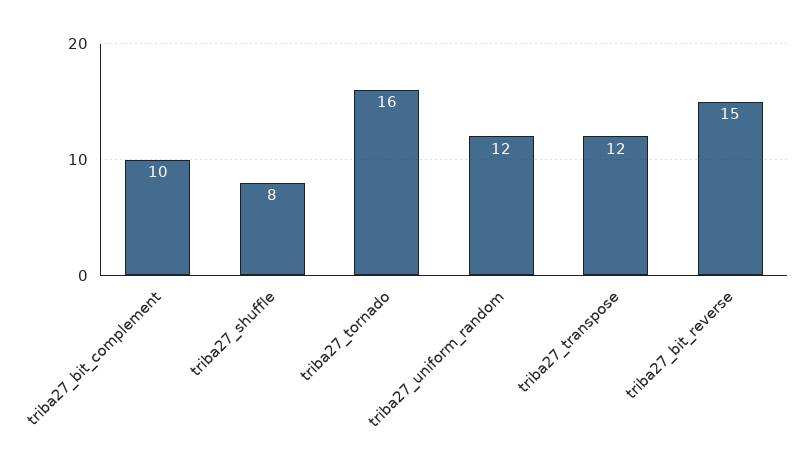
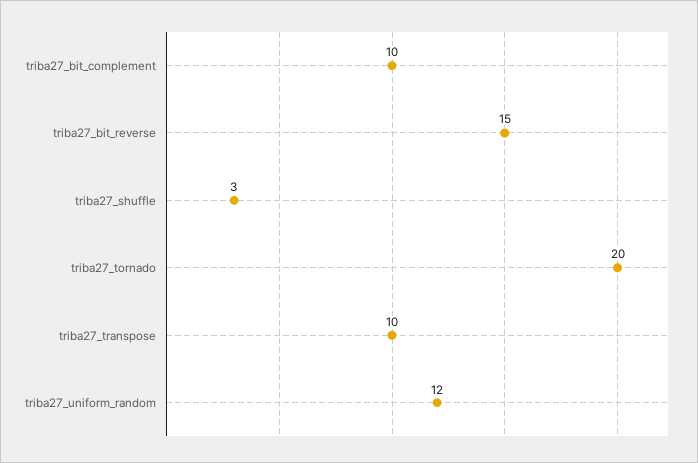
  {
    "triba27_bit_complement": 10,
-   "triba27_shuffle": 8,
+   "triba27_shuffle": 3,
-   "triba27_tornado": 16,
+   "triba27_tornado": 20,
    "triba27_uniform_random": 12,
-   "triba27_transpose": 12,
+   "triba27_transpose": 10,
    "triba27_bit_reverse": 15
  }

